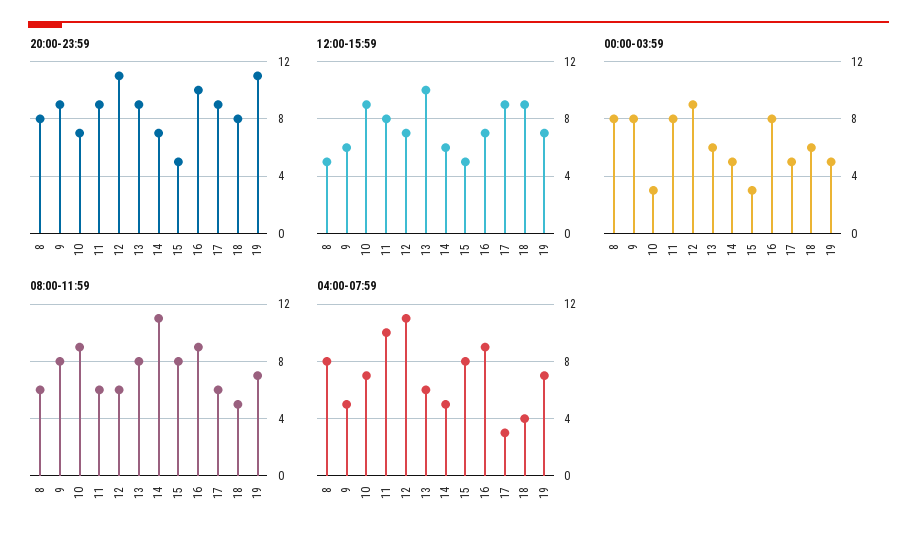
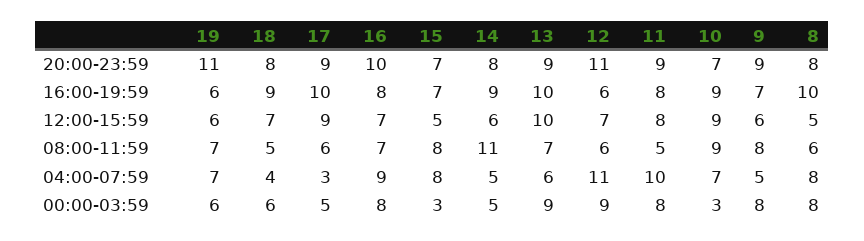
  {
    "20:00-23:59": {
      "8": 8,
      "9": 9,
      "10": 7,
      "11": 9,
      "12": 11,
      "13": 9,
-     "14": 7,
+     "14": 8,
-     "15": 5,
+     "15": 7,
      "16": 10,
      "17": 9,
      "18": 8,
      "19": 11
    },
    "12:00-15:59": {
      "8": 5,
      "9": 6,
      "10": 9,
      "11": 8,
      "12": 7,
      "13": 10,
      "14": 6,
      "15": 5,
      "16": 7,
      "17": 9,
-     "18": 9,
+     "18": 7,
-     "19": 7
+     "19": 6
    },
    "00:00-03:59": {
      "8": 8,
      "9": 8,
      "10": 3,
      "11": 8,
      "12": 9,
-     "13": 6,
+     "13": 9,
      "14": 5,
      "15": 3,
      "16": 8,
      "17": 5,
      "18": 6,
-     "19": 5
+     "19": 6
    },
    "08:00-11:59": {
      "8": 6,
      "9": 8,
      "10": 9,
-     "11": 6,
+     "11": 5,
      "12": 6,
-     "13": 8,
+     "13": 7,
      "14": 11,
      "15": 8,
-     "16": 9,
+     "16": 7,
      "17": 6,
      "18": 5,
      "19": 7
    },
    "04:00-07:59": {
      "8": 8,
      "9": 5,
      "10": 7,
      "11": 10,
      "12": 11,
      "13": 6,
      "14": 5,
      "15": 8,
      "16": 9,
      "17": 3,
      "18": 4,
      "19": 7
-   }
+   },
+   "16:00-19:59": {
+     "19": 6,
+     "18": 9,
+     "17": 10,
+     "16": 8,
+     "15": 7,
+     "14": 9,
+     "13": 10,
+     "12": 6,
+     "11": 8,
+     "10": 9,
+     "9": 7,
+     "8": 10
+   }
  }

